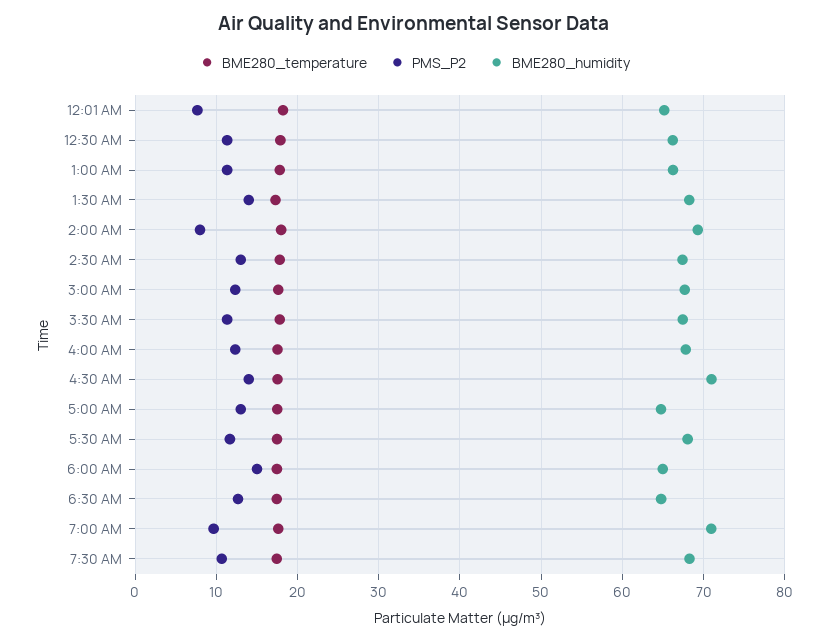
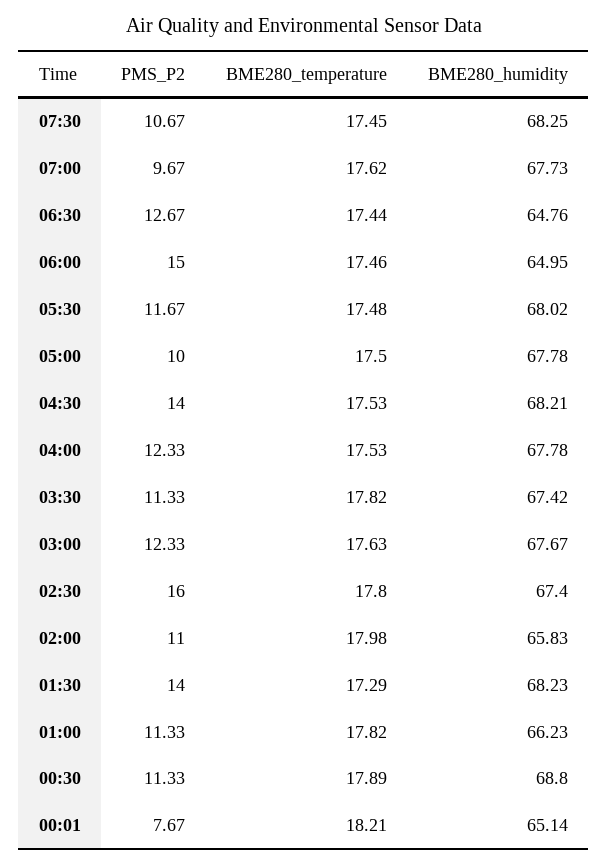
  {
    "BME280_temperature": {
      "12:01 AM": 18.21,
      "12:30 AM": 17.89,
      "1:00 AM": 17.82,
      "1:30 AM": 17.29,
      "2:00 AM": 17.98,
      "2:30 AM": 17.8,
      "3:00 AM": 17.63,
      "3:30 AM": 17.82,
      "4:00 AM": 17.53,
      "4:30 AM": 17.53,
      "5:00 AM": 17.5,
      "5:30 AM": 17.48,
      "6:00 AM": 17.46,
      "6:30 AM": 17.44,
      "7:00 AM": 17.62,
      "7:30 AM": 17.45
    },
    "PMS_P2": {
      "12:01 AM": 7.67,
      "12:30 AM": 11.33,
      "1:00 AM": 11.33,
      "1:30 AM": 14,
-     "2:00 AM": 8,
+     "2:00 AM": 11,
-     "2:30 AM": 13,
+     "2:30 AM": 16,
      "3:00 AM": 12.33,
      "3:30 AM": 11.33,
      "4:00 AM": 12.33,
      "4:30 AM": 14,
-     "5:00 AM": 13,
+     "5:00 AM": 10,
      "5:30 AM": 11.67,
      "6:00 AM": 15,
      "6:30 AM": 12.67,
      "7:00 AM": 9.67,
      "7:30 AM": 10.67
    },
    "BME280_humidity": {
      "12:01 AM": 65.14,
-     "12:30 AM": 66,
+     "12:30 AM": 68.8,
      "1:00 AM": 66.23,
      "1:30 AM": 68.23,
-     "2:00 AM": 69,
+     "2:00 AM": 65.83,
      "2:30 AM": 67.4,
      "3:00 AM": 67.67,
      "3:30 AM": 67.42,
      "4:00 AM": 67.78,
-     "4:30 AM": 71,
+     "4:30 AM": 68.21,
-     "5:00 AM": 65,
+     "5:00 AM": 67.78,
      "5:30 AM": 68.02,
      "6:00 AM": 64.95,
      "6:30 AM": 64.76,
-     "7:00 AM": 71,
+     "7:00 AM": 67.73,
      "7:30 AM": 68.25
    }
  }

